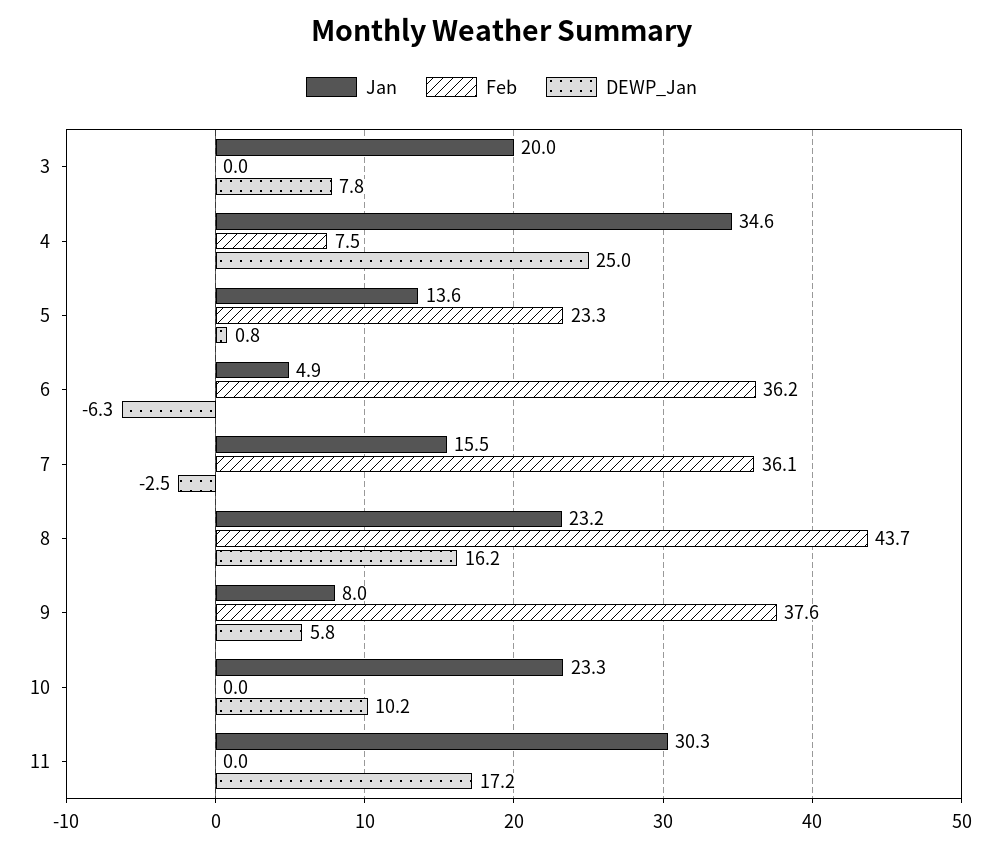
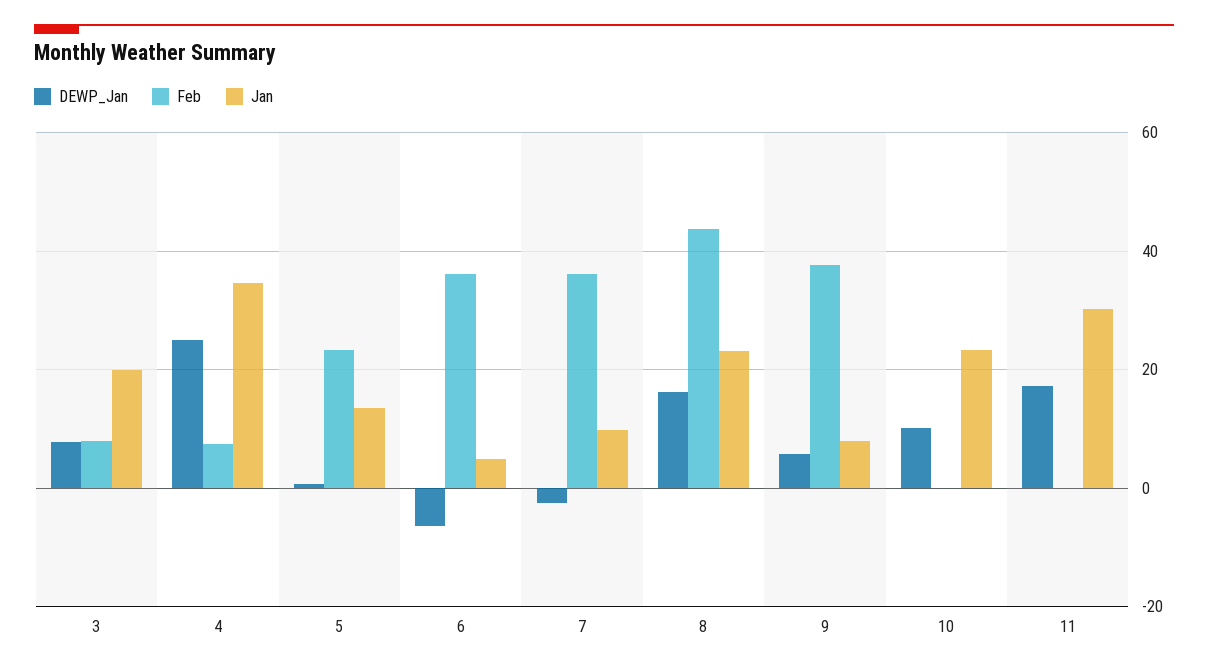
  {
    "Jan": {
      "3": 20,
      "4": 34.6,
      "5": 13.6,
      "6": 4.9,
-     "7": 15.5,
+     "7": 10,
      "8": 23.2,
      "9": 8,
      "10": 23.3,
      "11": 30.3
    },
    "Feb": {
-     "3": 0,
+     "3": 8,
      "4": 7.5,
      "5": 23.3,
      "6": 36.2,
      "7": 36.1,
      "8": 43.7,
      "9": 37.6,
      "10": 0,
      "11": 0
    },
    "DEWP_Jan": {
      "3": 7.8,
      "4": 25,
      "5": 0.8,
      "6": -6.3,
      "7": -2.5,
      "8": 16.2,
      "9": 5.8,
      "10": 10.2,
      "11": 17.2
    }
  }

